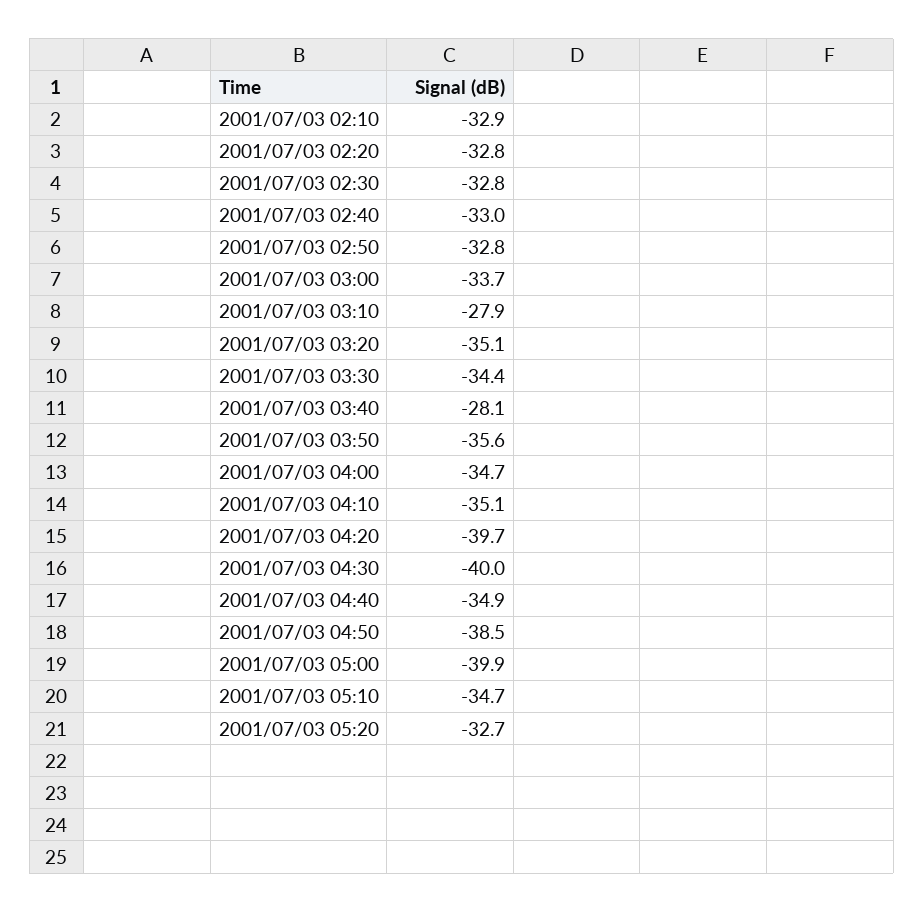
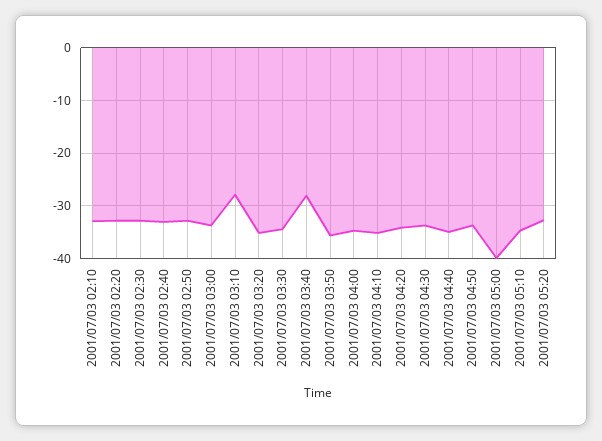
  {
    "2001/07/03 02:10": -32.9,
    "2001/07/03 02:20": -32.8,
    "2001/07/03 02:30": -32.8,
    "2001/07/03 02:40": -33,
    "2001/07/03 02:50": -32.8,
    "2001/07/03 03:00": -33.7,
    "2001/07/03 03:10": -27.9,
    "2001/07/03 03:20": -35.1,
    "2001/07/03 03:30": -34.4,
    "2001/07/03 03:40": -28.1,
    "2001/07/03 03:50": -35.6,
    "2001/07/03 04:00": -34.7,
    "2001/07/03 04:10": -35.1,
-   "2001/07/03 04:20": -39.7,
+   "2001/07/03 04:20": -34,
-   "2001/07/03 04:30": -40,
+   "2001/07/03 04:30": -34,
    "2001/07/03 04:40": -34.9,
-   "2001/07/03 04:50": -38.5,
+   "2001/07/03 04:50": -34,
    "2001/07/03 05:00": -39.9,
    "2001/07/03 05:10": -34.7,
    "2001/07/03 05:20": -32.7
  }

